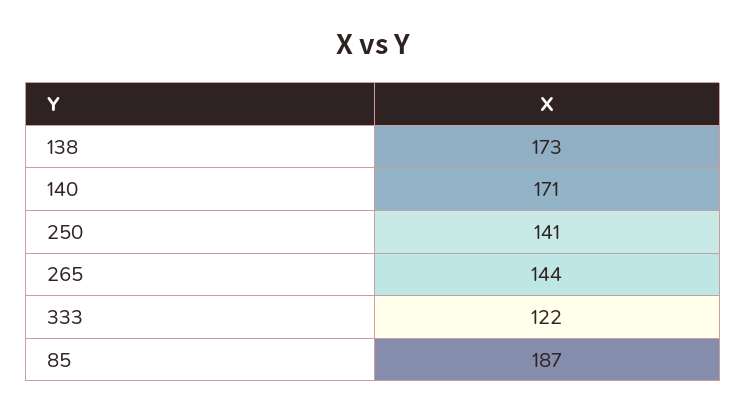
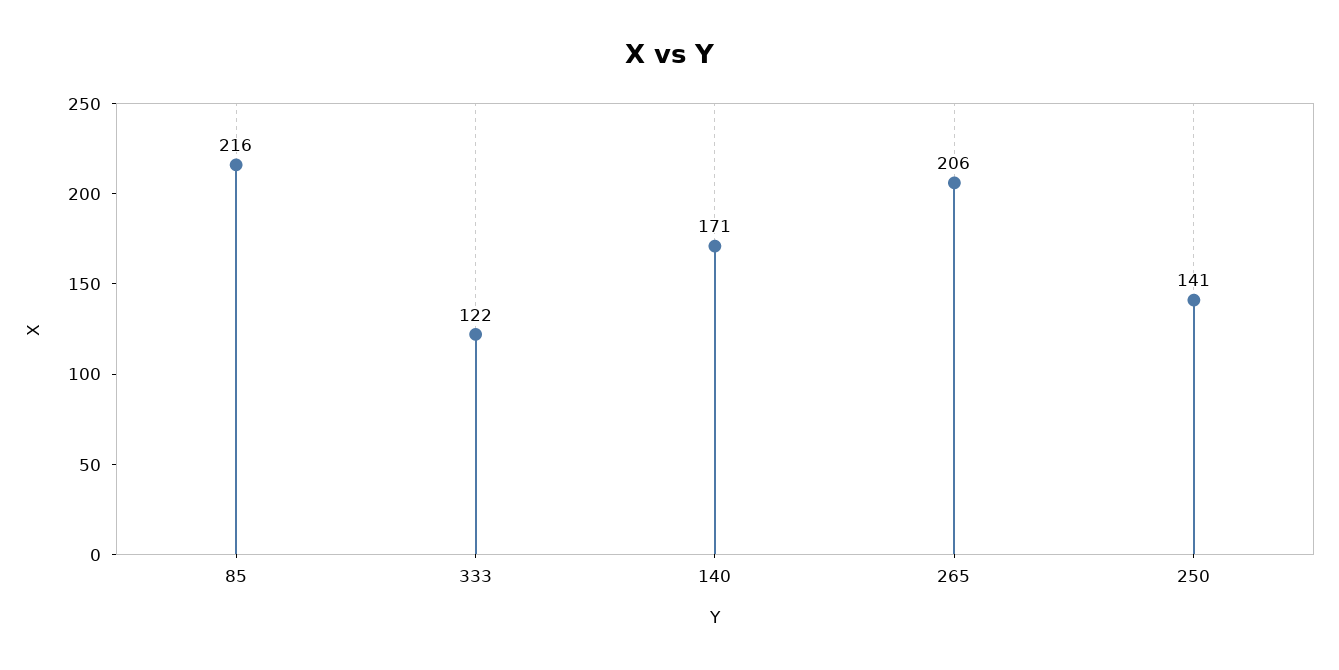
  {
-   "138": 173,
    "140": 171,
    "250": 141,
-   "265": 144,
+   "265": 206,
    "333": 122,
-   "85": 187
+   "85": 216
  }

